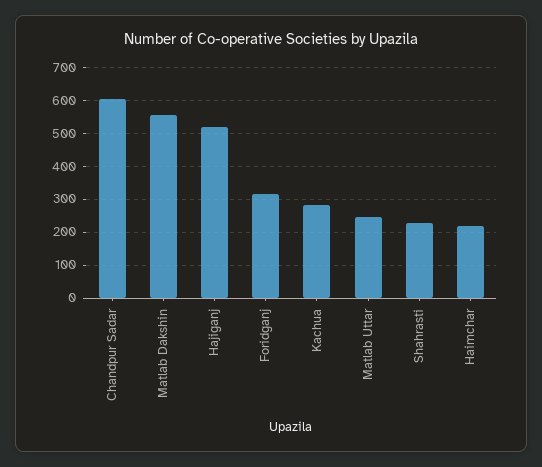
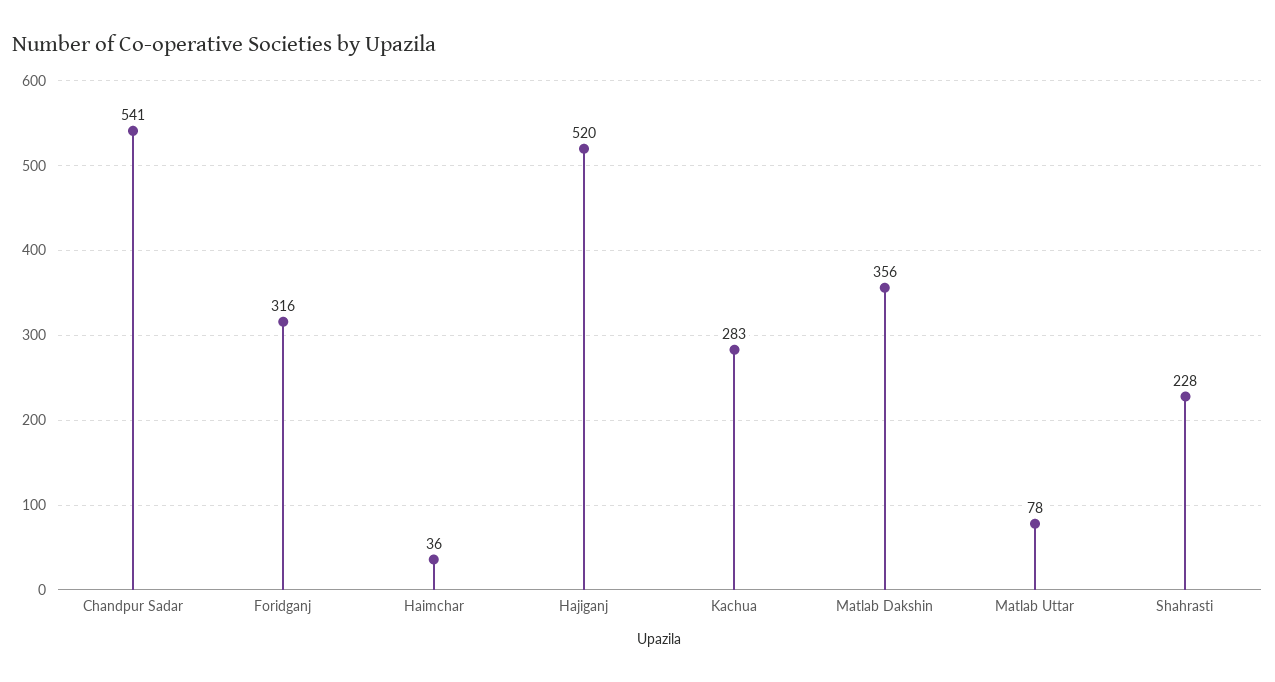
  {
-   "Chandpur Sadar": 600,
+   "Chandpur Sadar": 541,
-   "Matlab Dakshin": 560,
+   "Matlab Dakshin": 356,
    "Hajiganj": 520,
    "Foridganj": 316,
    "Kachua": 283,
-   "Matlab Uttar": 240,
+   "Matlab Uttar": 78,
    "Shahrasti": 228,
-   "Haimchar": 220
+   "Haimchar": 36
  }

